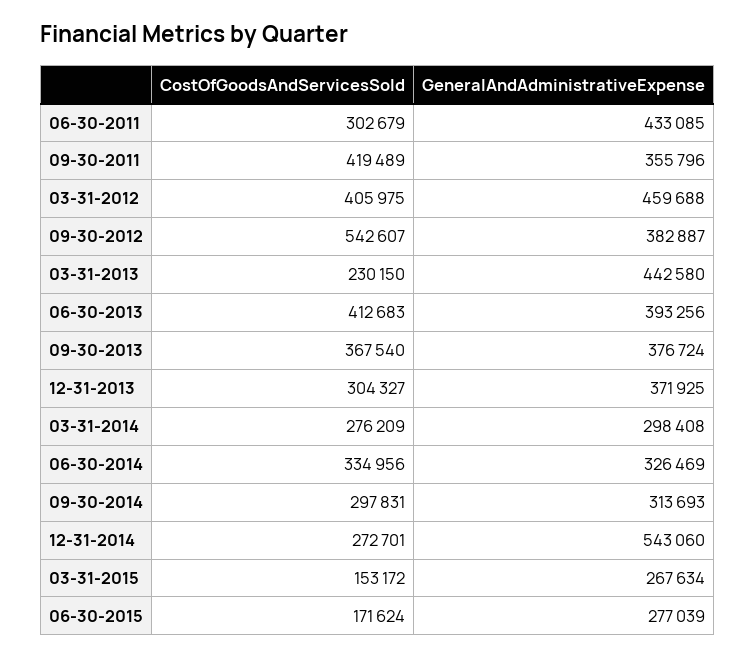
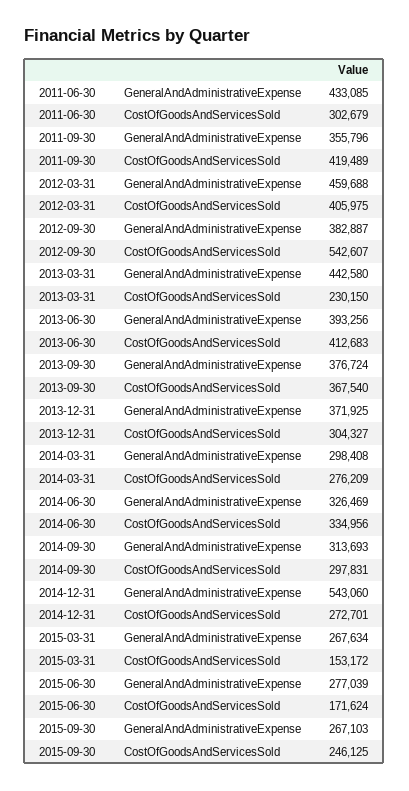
  {
    "CostOfGoodsAndServicesSold": {
      "06-30-2011": 302679,
      "09-30-2011": 419489,
      "03-31-2012": 405975,
      "09-30-2012": 542607,
      "03-31-2013": 230150,
      "06-30-2013": 412683,
      "09-30-2013": 367540,
      "12-31-2013": 304327,
      "03-31-2014": 276209,
      "06-30-2014": 334956,
      "09-30-2014": 297831,
      "12-31-2014": 272701,
      "03-31-2015": 153172,
-     "06-30-2015": 171624
+     "06-30-2015": 171624,
+     "2015-09-30": 246125
    },
    "GeneralAndAdministrativeExpense": {
      "06-30-2011": 433085,
      "09-30-2011": 355796,
      "03-31-2012": 459688,
      "09-30-2012": 382887,
      "03-31-2013": 442580,
      "06-30-2013": 393256,
      "09-30-2013": 376724,
      "12-31-2013": 371925,
      "03-31-2014": 298408,
      "06-30-2014": 326469,
      "09-30-2014": 313693,
      "12-31-2014": 543060,
      "03-31-2015": 267634,
-     "06-30-2015": 277039
+     "06-30-2015": 277039,
+     "2015-09-30": 267103
    }
  }

